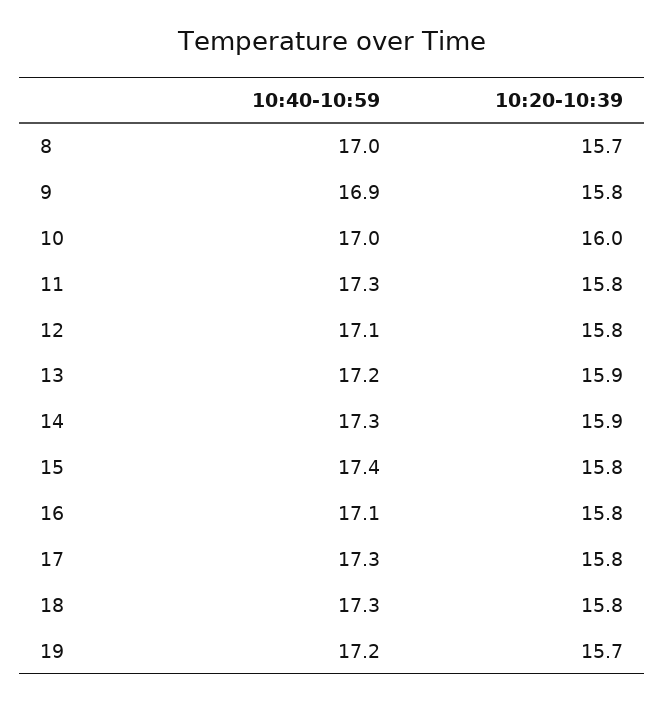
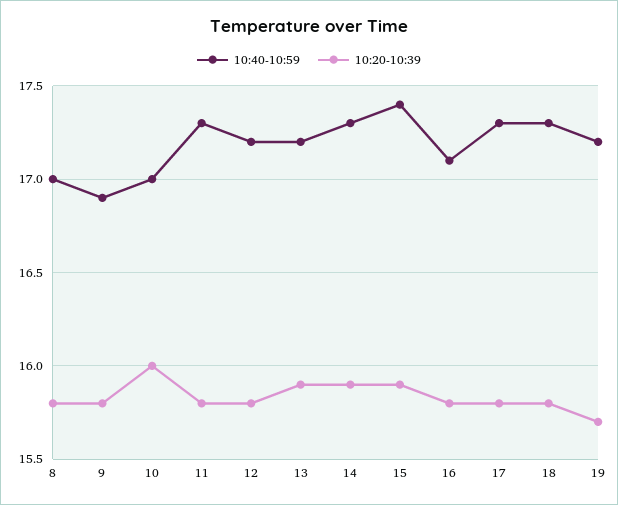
  {
    "10:40-10:59": {
      "8": 17,
      "9": 16.9,
      "10": 17,
      "11": 17.3,
-     "12": 17.1,
+     "12": 17.2,
      "13": 17.2,
      "14": 17.3,
      "15": 17.4,
      "16": 17.1,
      "17": 17.3,
      "18": 17.3,
      "19": 17.2
    },
    "10:20-10:39": {
-     "8": 15.7,
+     "8": 15.8,
      "9": 15.8,
      "10": 16,
      "11": 15.8,
      "12": 15.8,
      "13": 15.9,
      "14": 15.9,
-     "15": 15.8,
+     "15": 15.9,
      "16": 15.8,
      "17": 15.8,
      "18": 15.8,
      "19": 15.7
    }
  }

